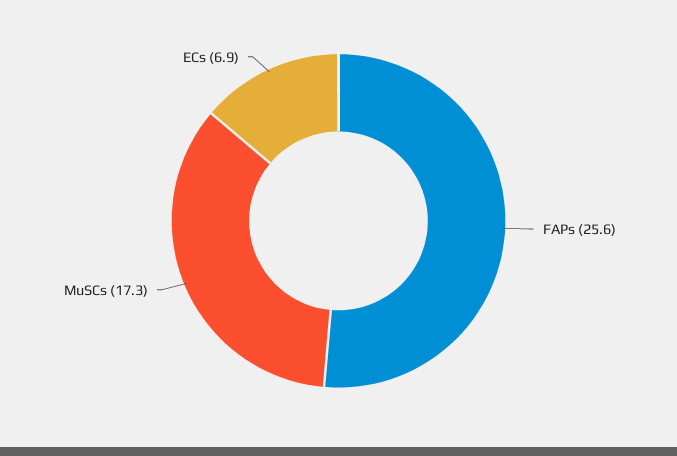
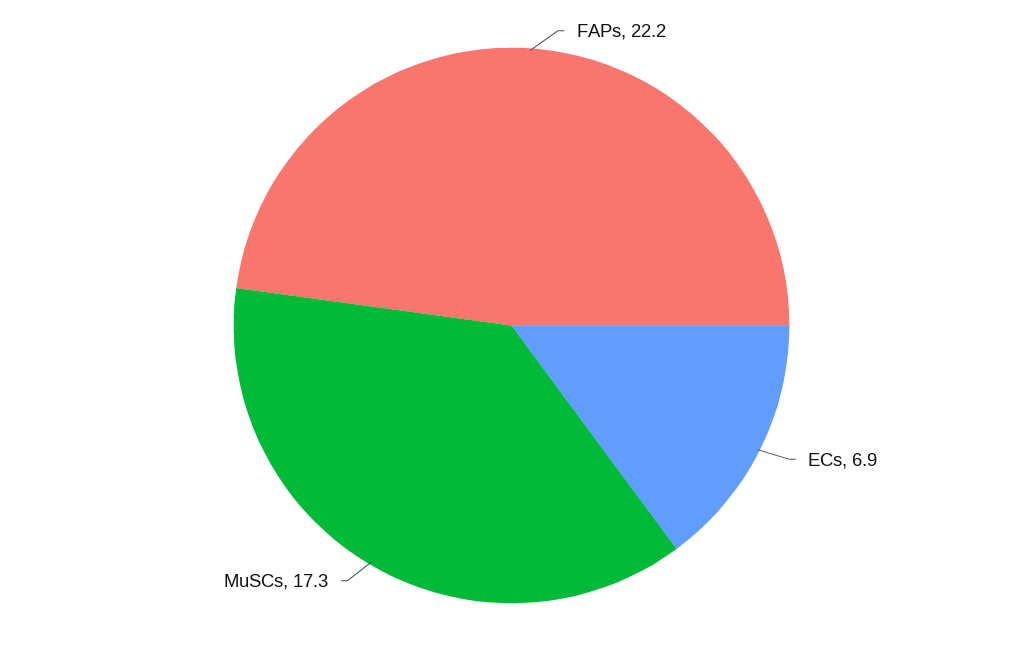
  {
-   "FAPs": 25.6,
+   "FAPs": 22.2,
    "MuSCs": 17.3,
    "ECs": 6.9
  }

